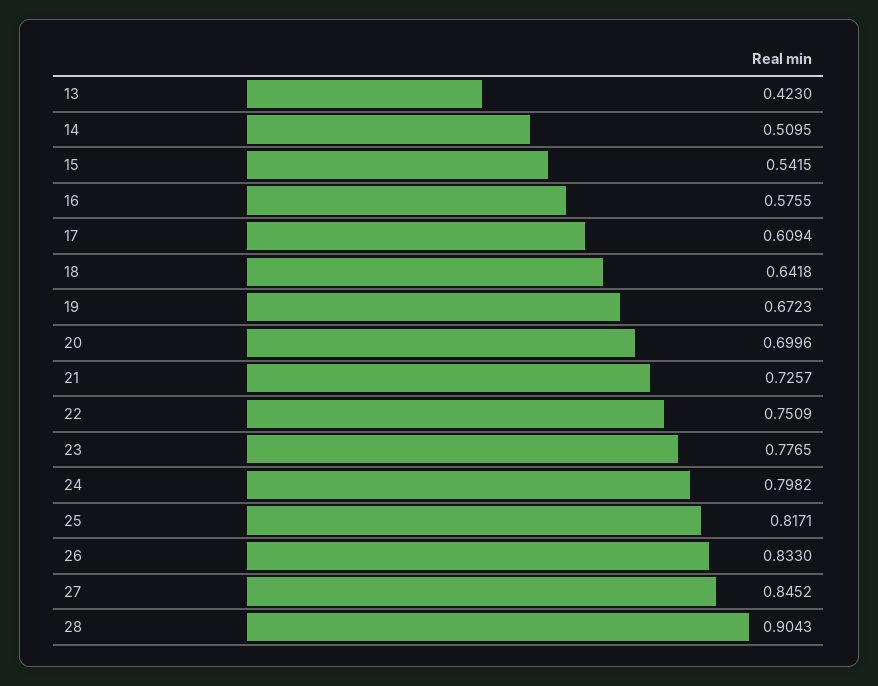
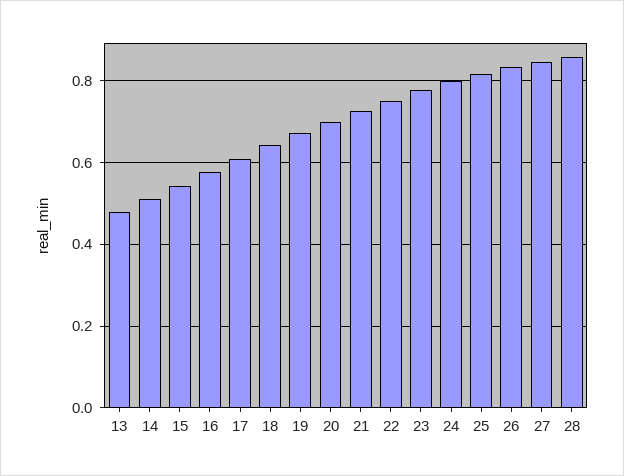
  {
-   "13": 0.423,
+   "13": 0.48,
    "14": 0.5095,
    "15": 0.5415,
    "16": 0.5755,
    "17": 0.6094,
    "18": 0.6418,
    "19": 0.6723,
    "20": 0.6996,
    "21": 0.7257,
    "22": 0.7509,
    "23": 0.7765,
    "24": 0.7982,
    "25": 0.8171,
    "26": 0.833,
    "27": 0.8452,
-   "28": 0.9043
+   "28": 0.86
  }

